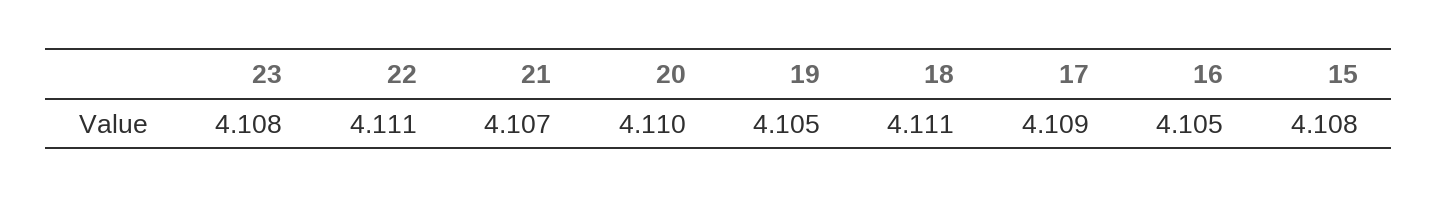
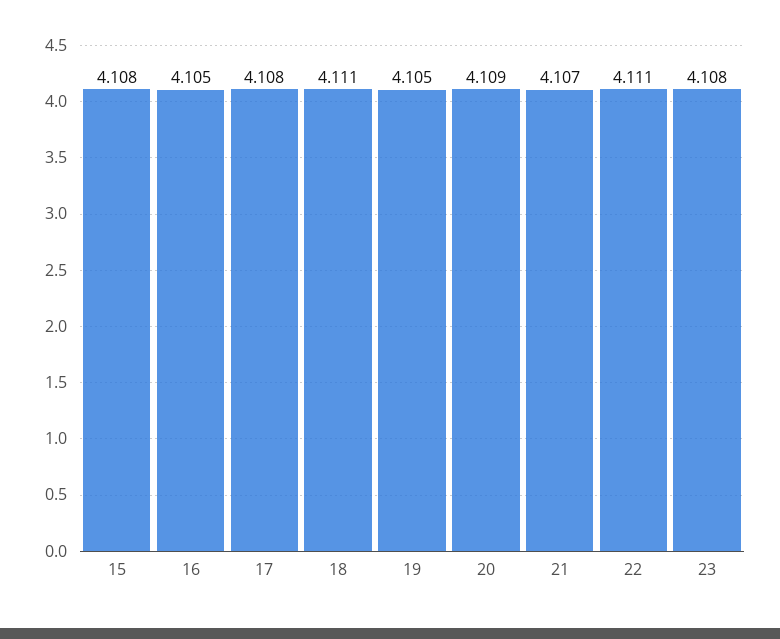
  {
    "23": 4.108,
    "22": 4.111,
    "21": 4.107,
-   "20": 4.11,
+   "20": 4.109,
    "19": 4.105,
    "18": 4.111,
-   "17": 4.109,
+   "17": 4.108,
    "16": 4.105,
    "15": 4.108
  }

